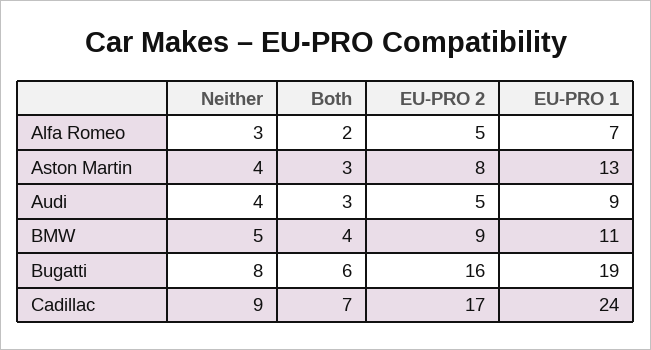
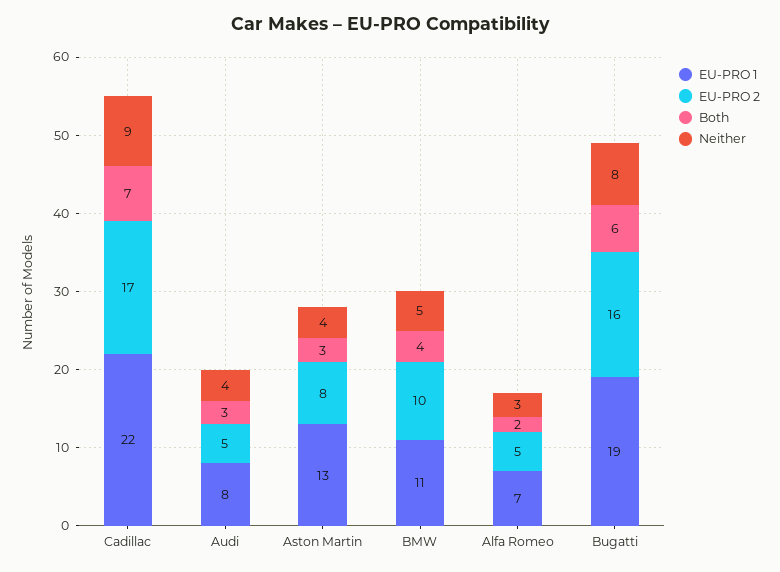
  {
    "Neither": {
      "Alfa Romeo": 3,
      "Aston Martin": 4,
      "Audi": 4,
      "BMW": 5,
      "Bugatti": 8,
      "Cadillac": 9
    },
    "Both": {
      "Alfa Romeo": 2,
      "Aston Martin": 3,
      "Audi": 3,
      "BMW": 4,
      "Bugatti": 6,
      "Cadillac": 7
    },
    "EU-PRO 2": {
      "Alfa Romeo": 5,
      "Aston Martin": 8,
      "Audi": 5,
-     "BMW": 9,
+     "BMW": 10,
      "Bugatti": 16,
      "Cadillac": 17
    },
    "EU-PRO 1": {
      "Alfa Romeo": 7,
      "Aston Martin": 13,
-     "Audi": 9,
+     "Audi": 8,
      "BMW": 11,
      "Bugatti": 19,
-     "Cadillac": 24
+     "Cadillac": 22
    }
  }

